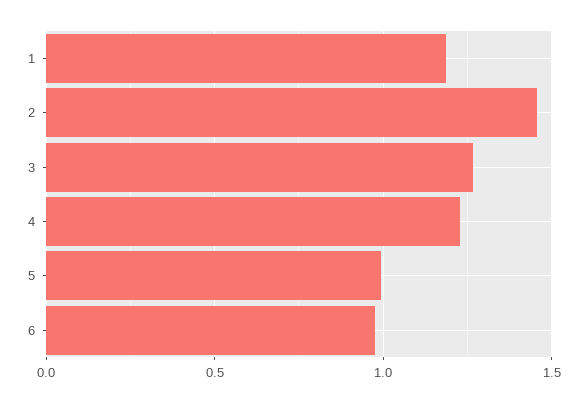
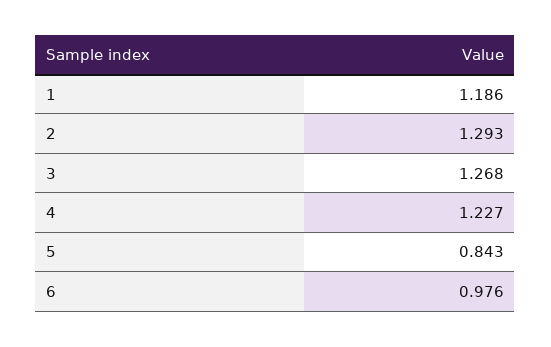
  {
    "1": 1.186,
-   "2": 1.45,
+   "2": 1.293,
    "3": 1.268,
    "4": 1.227,
-   "5": 1,
+   "5": 0.843,
    "6": 0.976
  }

